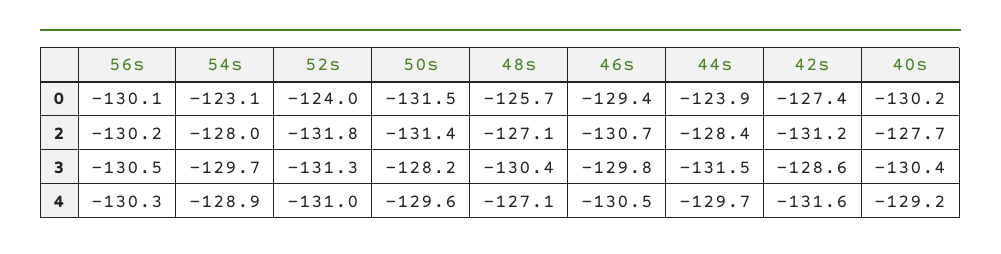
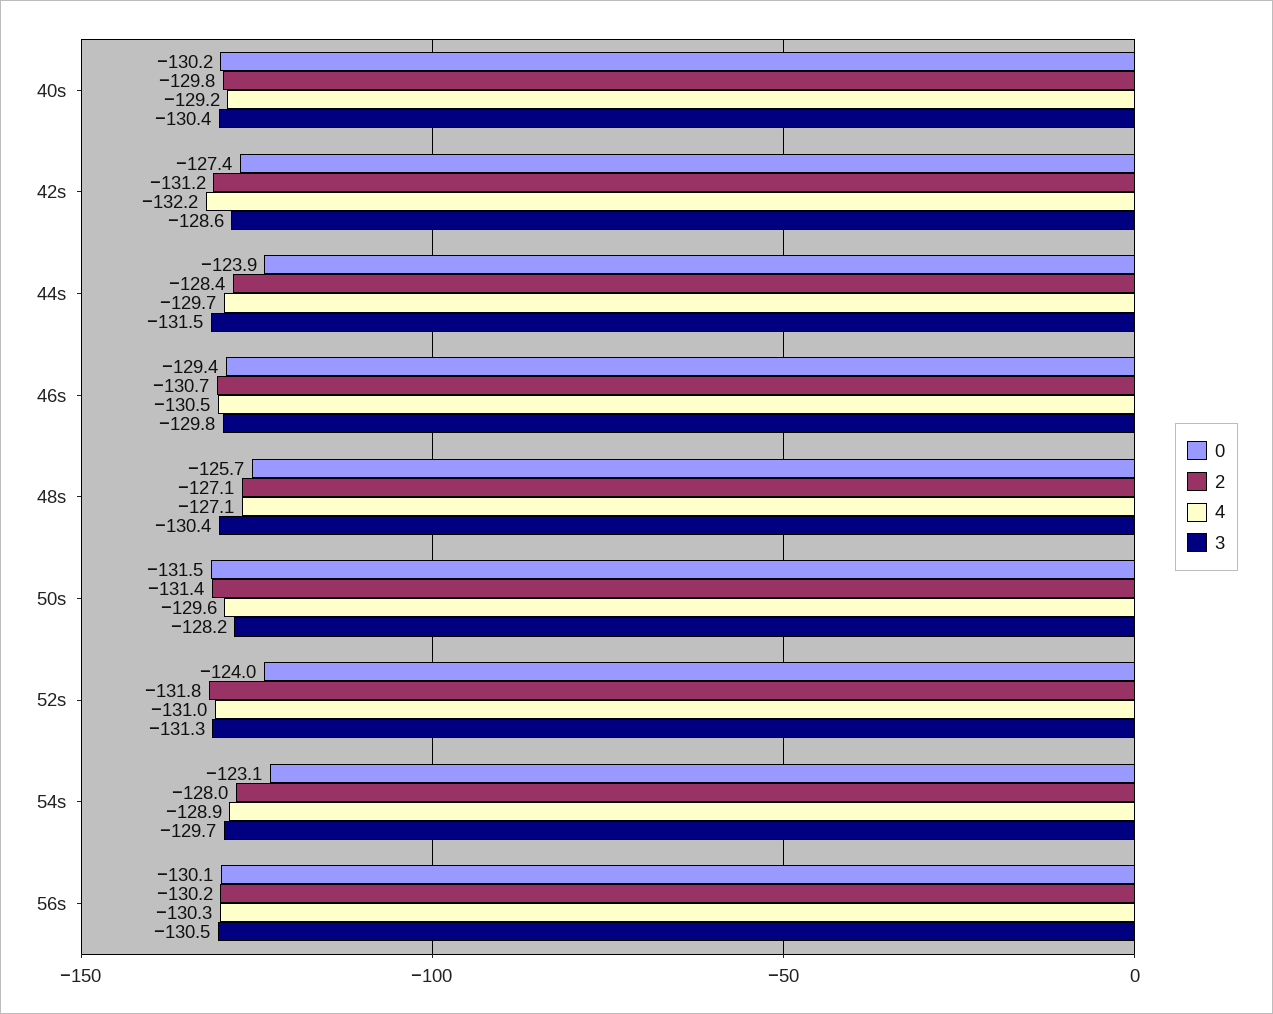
  {
    "0": {
      "56s": -130.1,
      "54s": -123.1,
      "52s": -124,
      "50s": -131.5,
      "48s": -125.7,
      "46s": -129.4,
      "44s": -123.9,
      "42s": -127.4,
      "40s": -130.2
    },
    "2": {
      "56s": -130.2,
      "54s": -128,
      "52s": -131.8,
      "50s": -131.4,
      "48s": -127.1,
      "46s": -130.7,
      "44s": -128.4,
      "42s": -131.2,
-     "40s": -127.7
+     "40s": -129.8
    },
    "3": {
      "56s": -130.5,
      "54s": -129.7,
      "52s": -131.3,
      "50s": -128.2,
      "48s": -130.4,
      "46s": -129.8,
      "44s": -131.5,
      "42s": -128.6,
      "40s": -130.4
    },
    "4": {
      "56s": -130.3,
      "54s": -128.9,
      "52s": -131,
      "50s": -129.6,
      "48s": -127.1,
      "46s": -130.5,
      "44s": -129.7,
-     "42s": -131.6,
+     "42s": -132.2,
      "40s": -129.2
    }
  }

